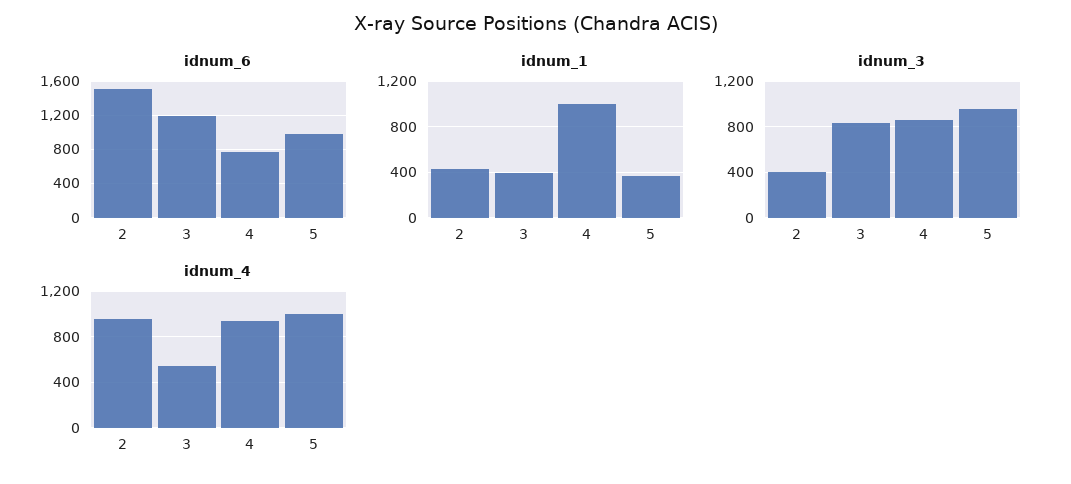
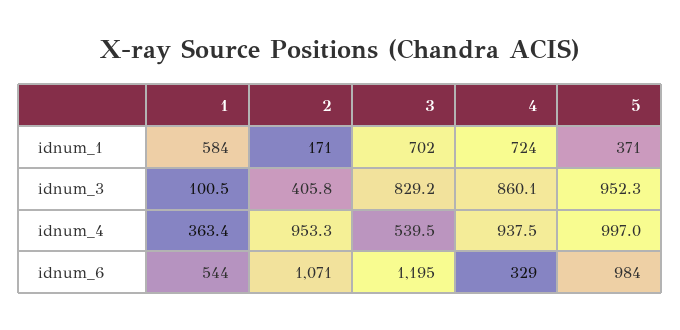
  {
    "idnum_6": {
-     "2": 1500,
+     "2": 1071,
      "3": 1195,
-     "4": 800,
+     "4": 329,
-     "5": 984
+     "5": 984,
+     "1": 544
    },
    "idnum_1": {
-     "2": 400,
+     "2": 171,
-     "3": 400,
+     "3": 702,
-     "4": 1000,
+     "4": 724,
-     "5": 371
+     "5": 371,
+     "1": 584
    },
    "idnum_3": {
      "2": 405.8,
      "3": 829.2,
      "4": 860.1,
-     "5": 952.3
+     "5": 952.3,
+     "1": 100.5
    },
    "idnum_4": {
      "2": 953.3,
      "3": 539.5,
      "4": 937.5,
-     "5": 997
+     "5": 997,
+     "1": 363.4
    }
  }

